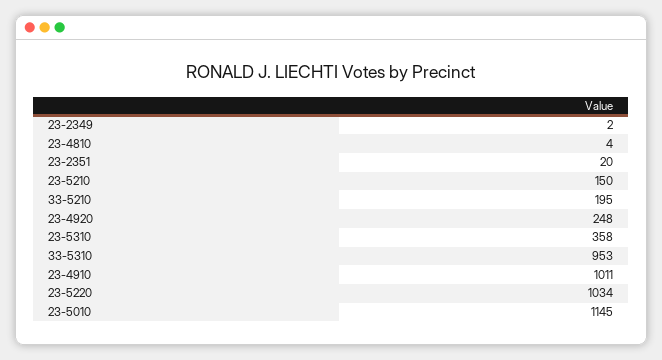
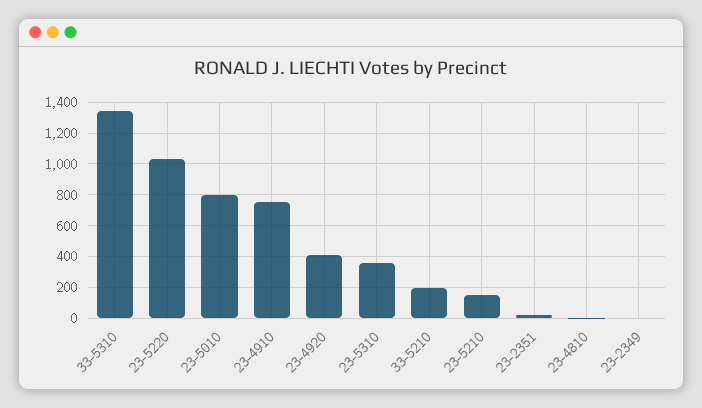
  {
    "23-2349": 2,
    "23-4810": 4,
    "23-2351": 20,
    "23-5210": 150,
    "33-5210": 195,
-   "23-4920": 248,
+   "23-4920": 400,
    "23-5310": 358,
-   "33-5310": 953,
+   "33-5310": 1350,
-   "23-4910": 1011,
+   "23-4910": 750,
    "23-5220": 1034,
-   "23-5010": 1145
+   "23-5010": 800
  }

